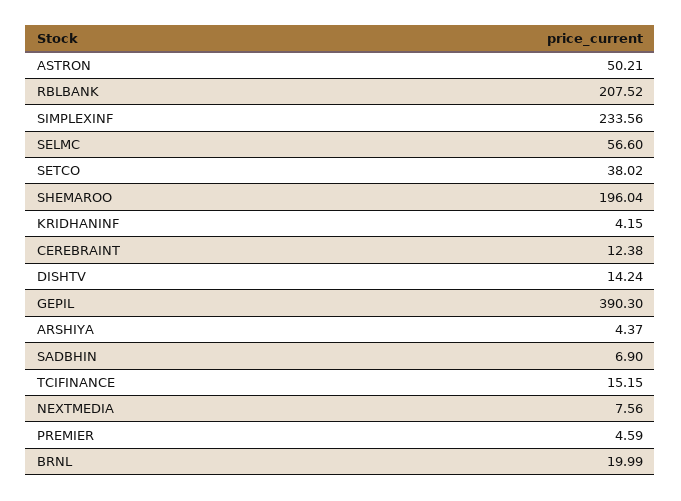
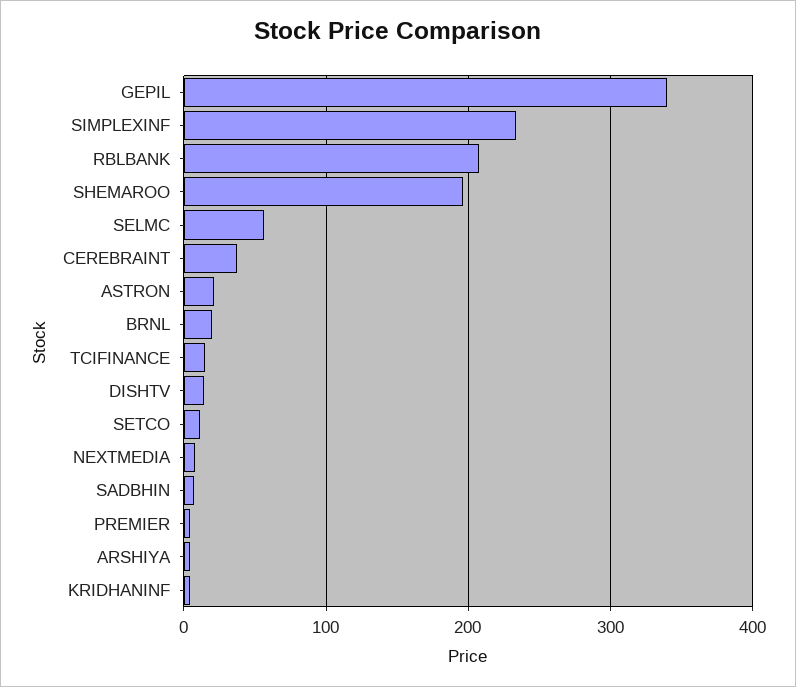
  {
-   "ASTRON": 50.21,
+   "ASTRON": 20,
    "RBLBANK": 207.52,
    "SIMPLEXINF": 233.56,
    "SELMC": 56.6,
-   "SETCO": 38.02,
+   "SETCO": 10,
    "SHEMAROO": 196.04,
    "KRIDHANINF": 4.15,
-   "CEREBRAINT": 12.38,
+   "CEREBRAINT": 40,
    "DISHTV": 14.24,
-   "GEPIL": 390.3,
+   "GEPIL": 340,
    "ARSHIYA": 4.37,
    "SADBHIN": 6.9,
    "TCIFINANCE": 15.15,
    "NEXTMEDIA": 7.56,
    "PREMIER": 4.59,
    "BRNL": 19.99
  }

